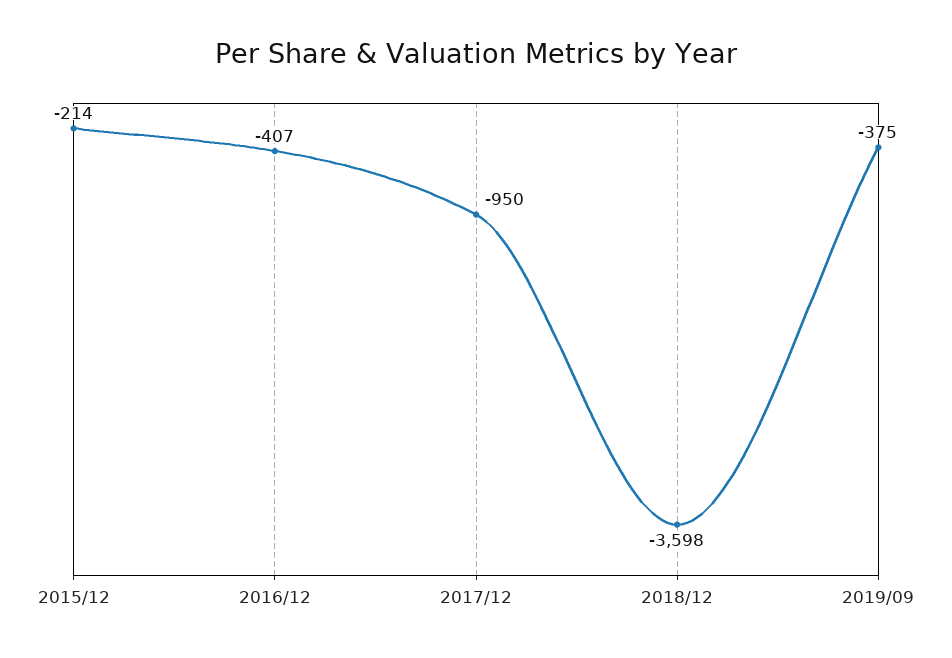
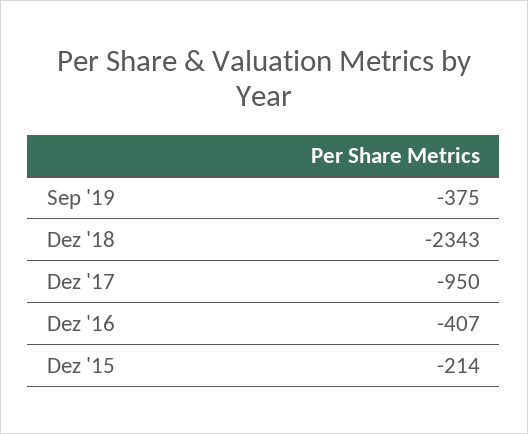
  {
    "2015/12": -214,
    "2016/12": -407,
    "2017/12": -950,
-   "2018/12": -3598,
+   "2018/12": -2343,
    "2019/09": -375
  }

